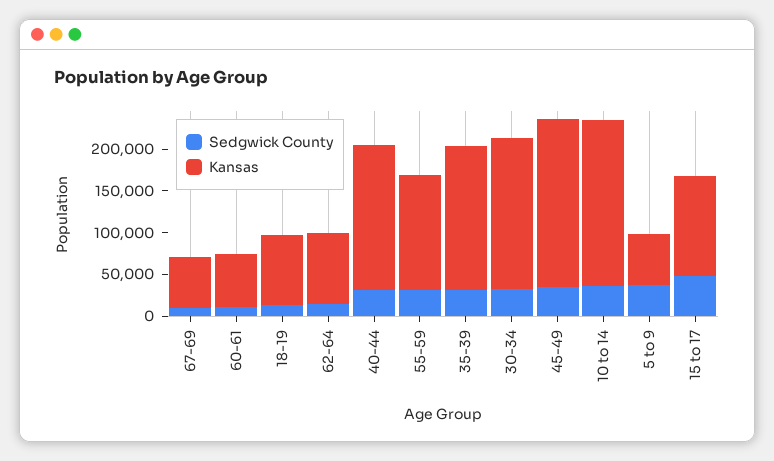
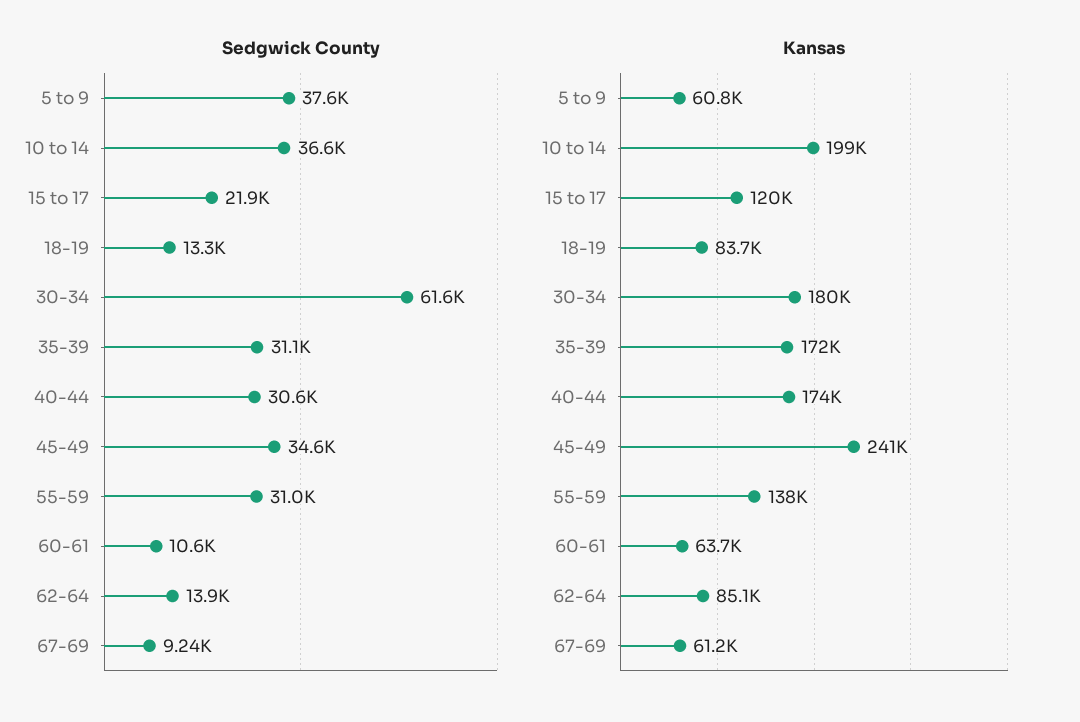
  {
    "Sedgwick County": {
      "67-69": 9240,
      "60-61": 10600,
      "18-19": 13300,
      "62-64": 13900,
      "40-44": 30600,
      "55-59": 31000,
      "35-39": 31100,
-     "30-34": 30000,
+     "30-34": 61600,
      "45-49": 34600,
      "10 to 14": 36600,
      "5 to 9": 37600,
-     "15 to 17": 50000
+     "15 to 17": 21900
    },
    "Kansas": {
      "67-69": 61200,
      "60-61": 63700,
      "18-19": 83700,
      "62-64": 85100,
      "40-44": 174000,
      "55-59": 138000,
      "35-39": 172000,
      "30-34": 180000,
-     "45-49": 200000,
+     "45-49": 241000,
      "10 to 14": 199000,
      "5 to 9": 60800,
      "15 to 17": 120000
    }
  }

